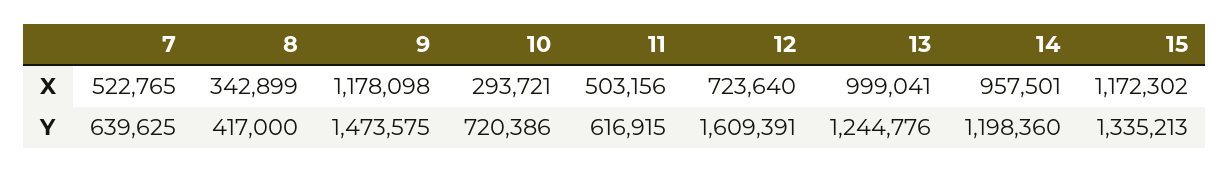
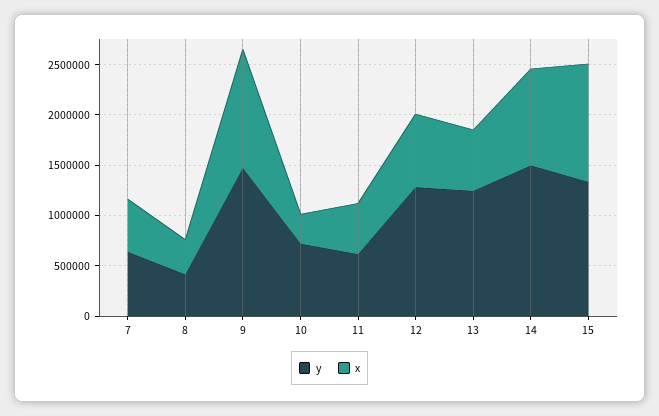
  {
    "X": {
      "7": 522765,
      "8": 342899,
      "9": 1178098,
      "10": 293721,
      "11": 503156,
      "12": 723640,
-     "13": 999041,
+     "13": 600000,
      "14": 957501,
      "15": 1172302
    },
    "Y": {
      "7": 639625,
      "8": 417000,
      "9": 1473575,
      "10": 720386,
      "11": 616915,
-     "12": 1609391,
+     "12": 1300000,
      "13": 1244776,
-     "14": 1198360,
+     "14": 1500000,
      "15": 1335213
    }
  }

